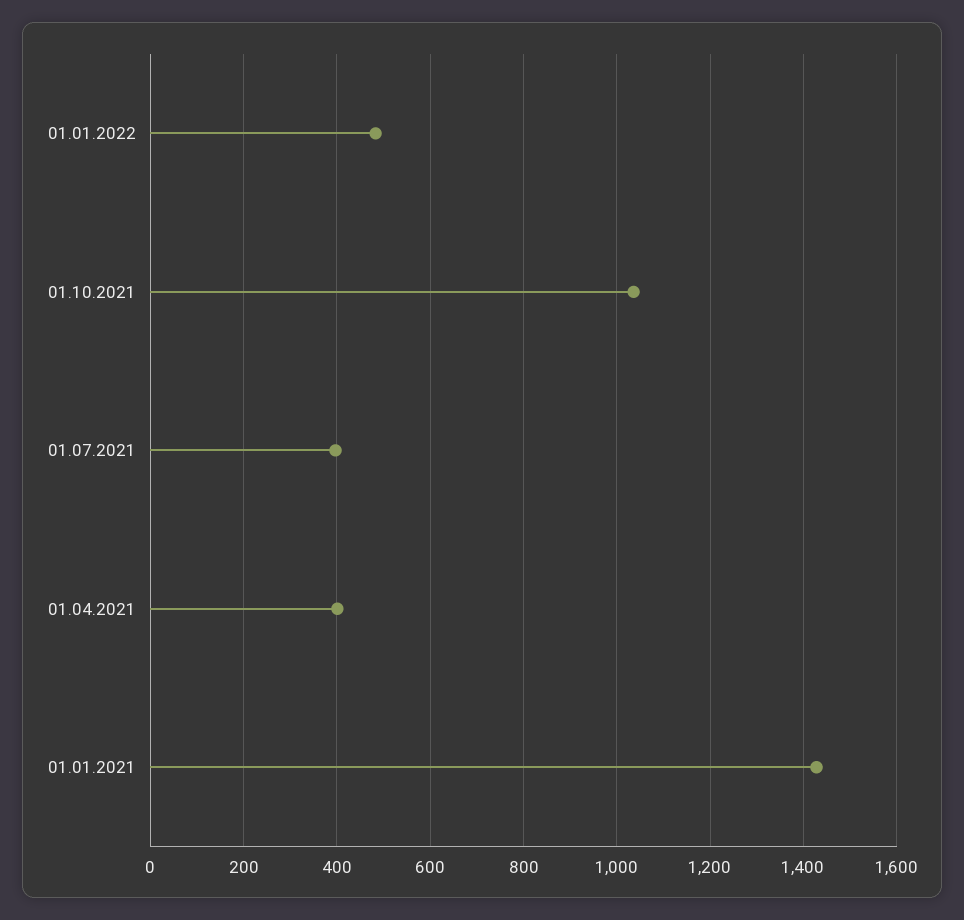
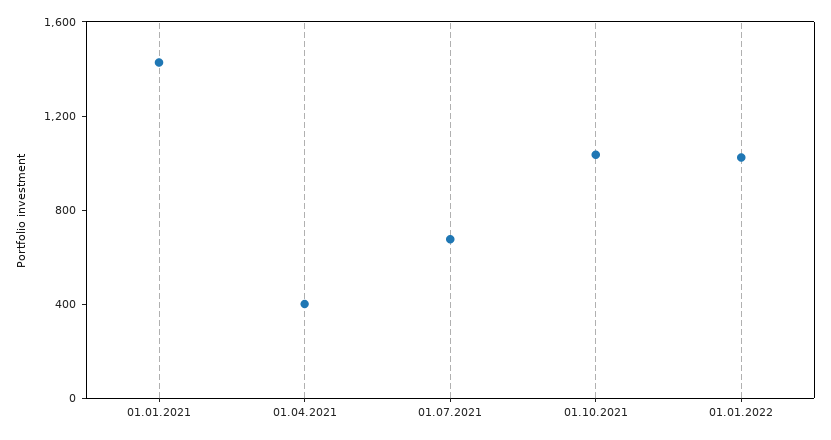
  {
-   "01.01.2022": 480,
+   "01.01.2022": 1000,
    "01.10.2021": 1040,
-   "01.07.2021": 400,
+   "01.07.2021": 700,
    "01.04.2021": 400,
    "01.01.2021": 1420
  }

